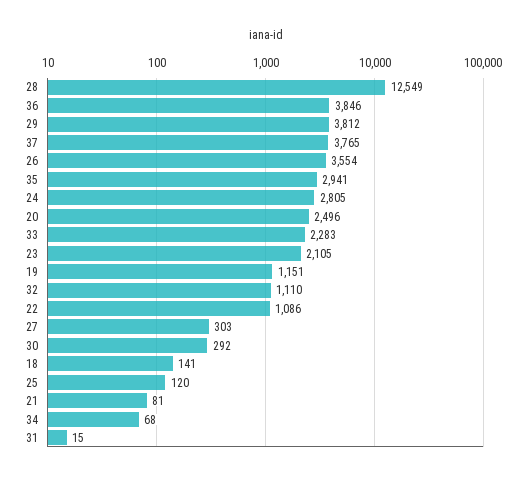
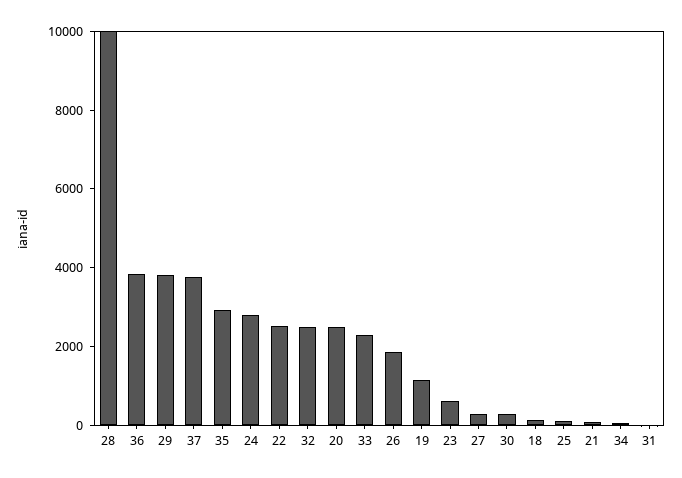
  {
-   "28": 12549,
+   "28": 10000,
    "36": 3846,
    "29": 3812,
    "37": 3765,
-   "26": 3554,
+   "26": 2000,
    "35": 2941,
    "24": 2805,
    "20": 2496,
    "33": 2283,
-   "23": 2105,
+   "23": 500,
    "19": 1151,
-   "32": 1110,
+   "32": 2500,
-   "22": 1086,
+   "22": 2500,
    "27": 303,
    "30": 292,
    "18": 141,
    "25": 120,
    "21": 81,
    "34": 68,
    "31": 15
  }

